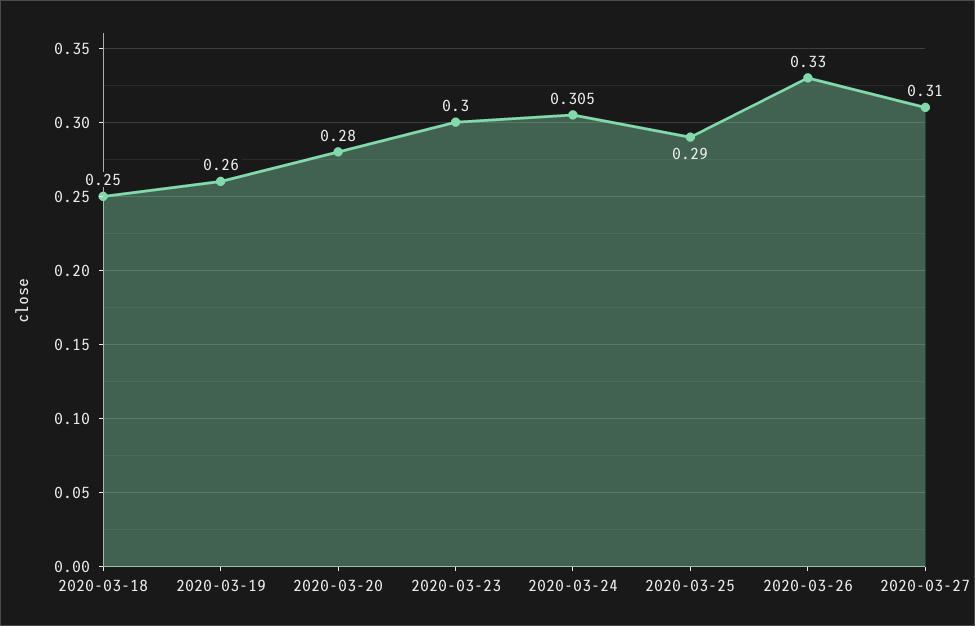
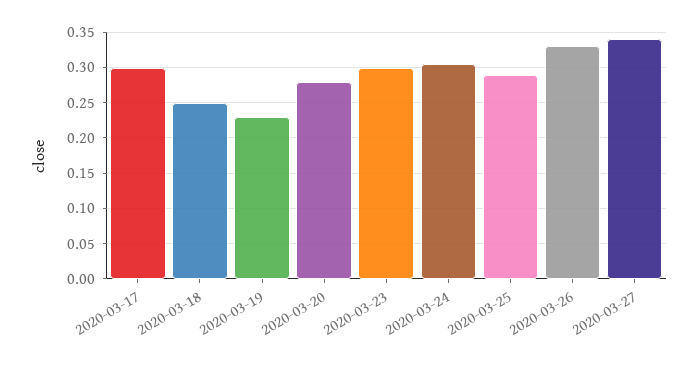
  {
    "2020-03-18": 0.25,
-   "2020-03-19": 0.26,
+   "2020-03-19": 0.23,
    "2020-03-20": 0.28,
    "2020-03-23": 0.3,
    "2020-03-24": 0.305,
    "2020-03-25": 0.29,
    "2020-03-26": 0.33,
-   "2020-03-27": 0.31
+   "2020-03-27": 0.34,
+   "2020-03-17": 0.3
  }

